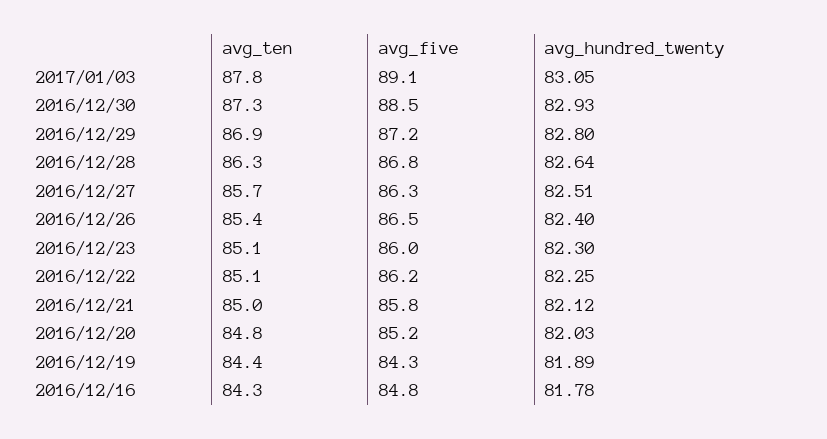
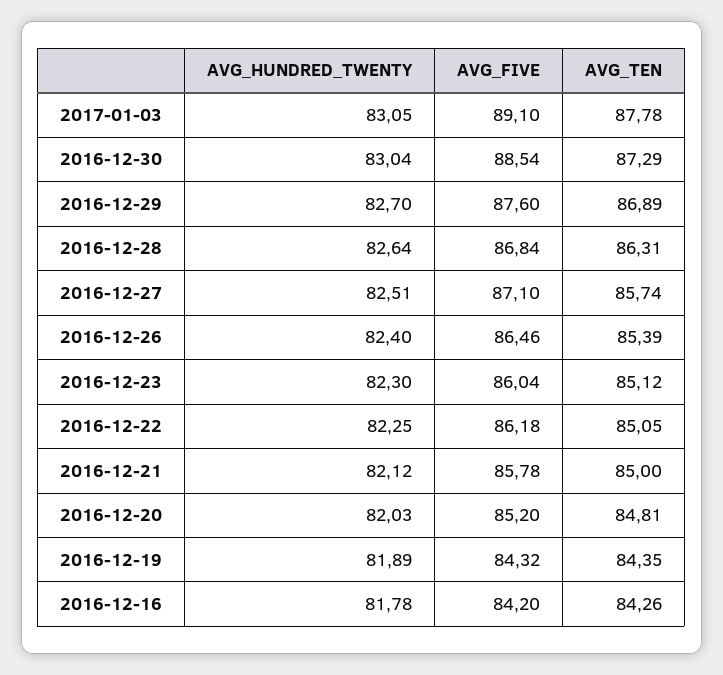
  {
    "avg_ten": {
      "2017/01/03": 87.78,
      "2016/12/30": 87.29,
      "2016/12/29": 86.89,
      "2016/12/28": 86.31,
      "2016/12/27": 85.74,
      "2016/12/26": 85.39,
      "2016/12/23": 85.12,
      "2016/12/22": 85.05,
      "2016/12/21": 85,
      "2016/12/20": 84.81,
      "2016/12/19": 84.35,
      "2016/12/16": 84.26
    },
    "avg_five": {
      "2017/01/03": 89.1,
      "2016/12/30": 88.54,
-     "2016/12/29": 87.2,
+     "2016/12/29": 87.6,
      "2016/12/28": 86.84,
-     "2016/12/27": 86.3,
+     "2016/12/27": 87.1,
      "2016/12/26": 86.46,
      "2016/12/23": 86.04,
      "2016/12/22": 86.18,
      "2016/12/21": 85.78,
      "2016/12/20": 85.2,
      "2016/12/19": 84.32,
-     "2016/12/16": 84.8
+     "2016/12/16": 84.2
    },
    "avg_hundred_twenty": {
      "2017/01/03": 83.05,
-     "2016/12/30": 82.93,
+     "2016/12/30": 83.04,
-     "2016/12/29": 82.8,
+     "2016/12/29": 82.7,
      "2016/12/28": 82.64,
      "2016/12/27": 82.51,
      "2016/12/26": 82.4,
      "2016/12/23": 82.3,
      "2016/12/22": 82.25,
      "2016/12/21": 82.12,
      "2016/12/20": 82.03,
      "2016/12/19": 81.89,
      "2016/12/16": 81.78
    }
  }

